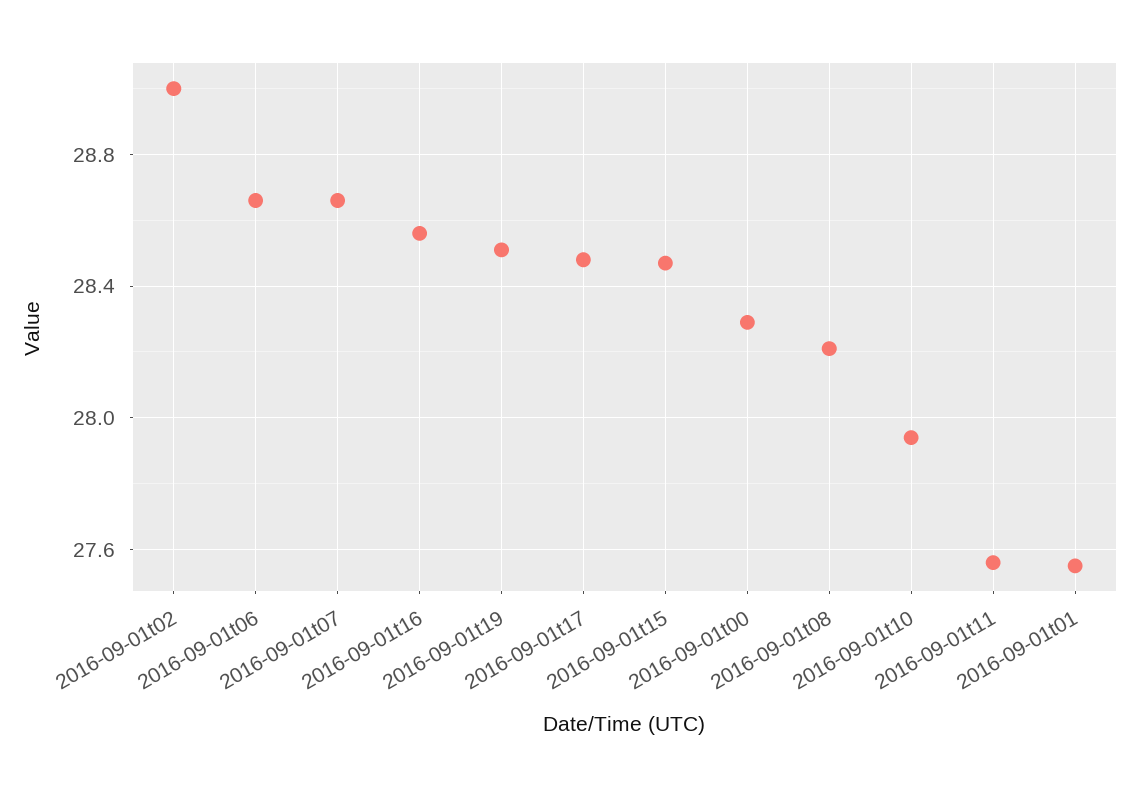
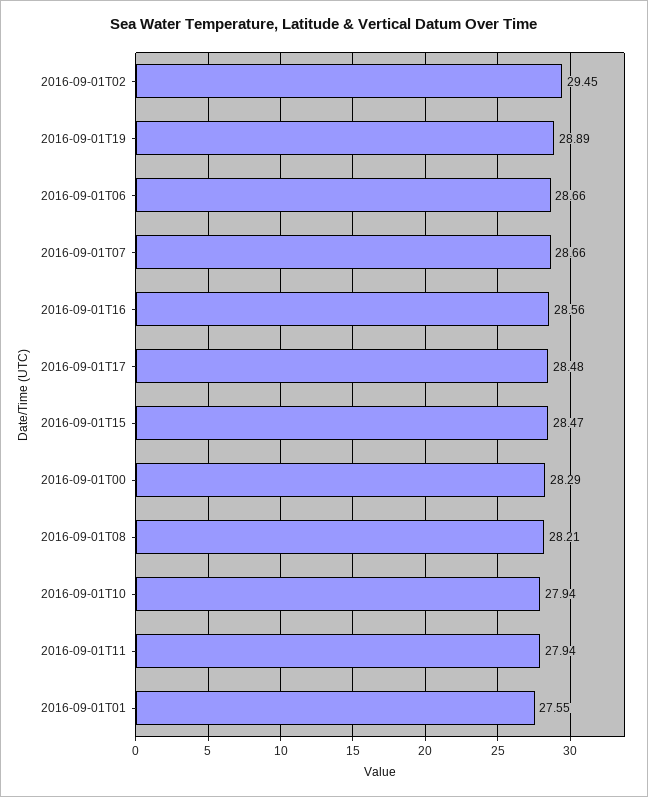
  {
-   "2016-09-01t02": 29,
+   "2016-09-01t02": 29.45,
    "2016-09-01t06": 28.66,
    "2016-09-01t07": 28.66,
    "2016-09-01t16": 28.56,
-   "2016-09-01t19": 28.5,
+   "2016-09-01t19": 28.89,
    "2016-09-01t17": 28.48,
    "2016-09-01t15": 28.47,
    "2016-09-01t00": 28.29,
    "2016-09-01t08": 28.21,
    "2016-09-01t10": 27.94,
-   "2016-09-01t11": 27.55,
+   "2016-09-01t11": 27.94,
    "2016-09-01t01": 27.55
  }

